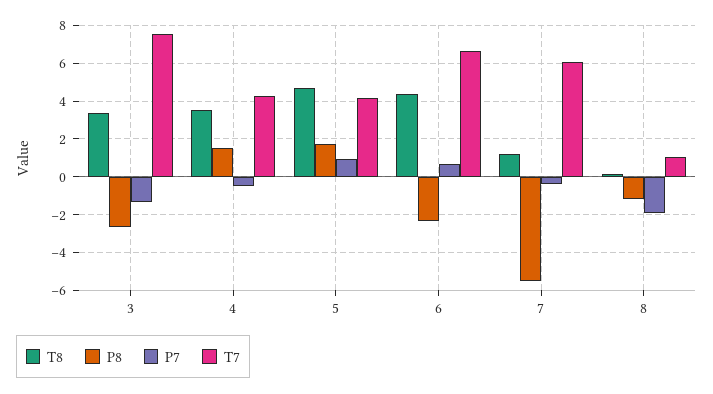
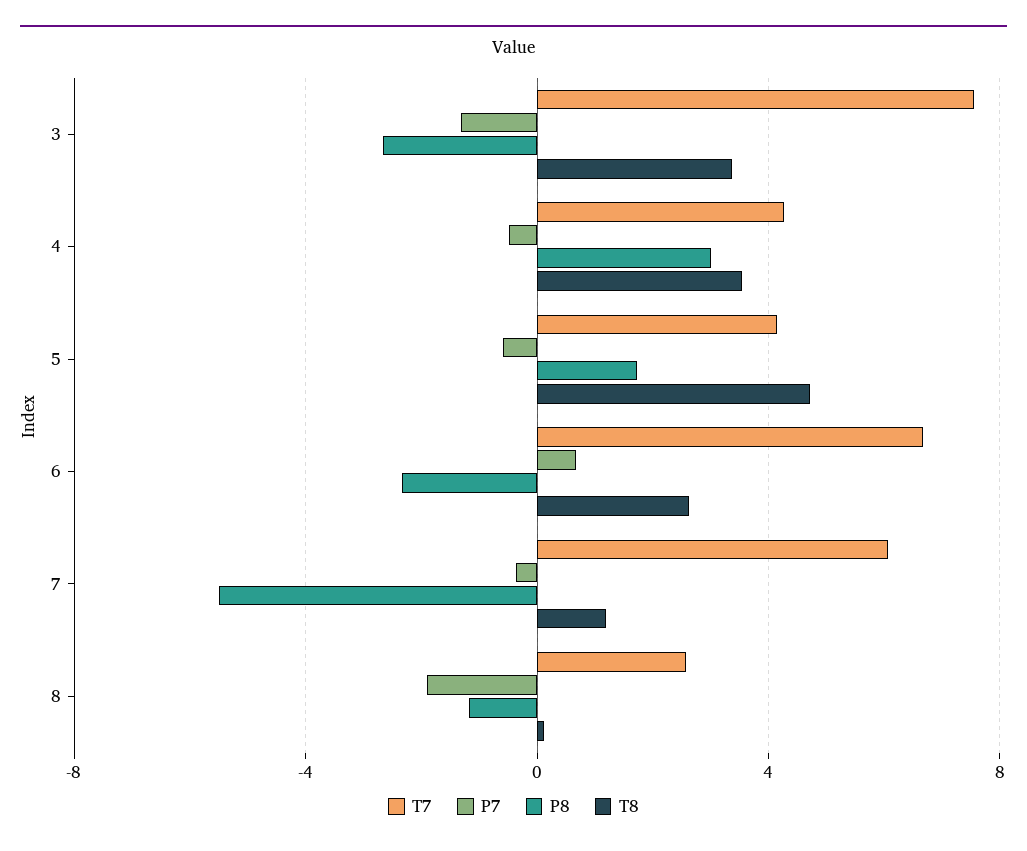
  {
    "T8": {
      "3": 3.5,
      "4": 3.5,
      "5": 4.5,
-     "6": 4.5,
+     "6": 2.5,
      "7": 1,
      "8": 0
    },
    "P8": {
      "3": -2.5,
-     "4": 1.5,
+     "4": 3,
      "5": 1.5,
      "6": -2.5,
      "7": -5.5,
      "8": -1
    },
    "P7": {
      "3": -1.5,
      "4": -0.5,
-     "5": 1,
+     "5": -0.5,
      "6": 0.5,
      "7": -0.5,
      "8": -2
    },
    "T7": {
      "3": 7.5,
      "4": 4.5,
      "5": 4,
      "6": 6.5,
      "7": 6,
-     "8": 1
+     "8": 2.5
    }
  }

